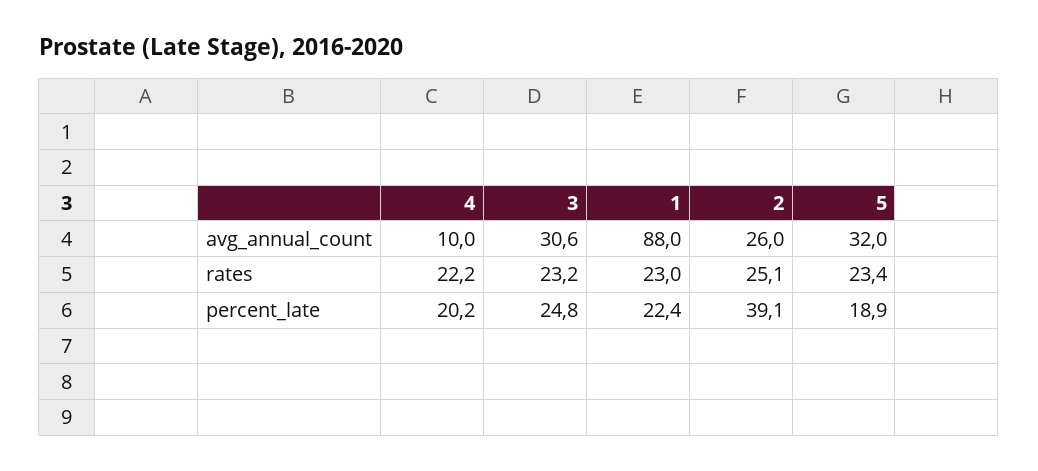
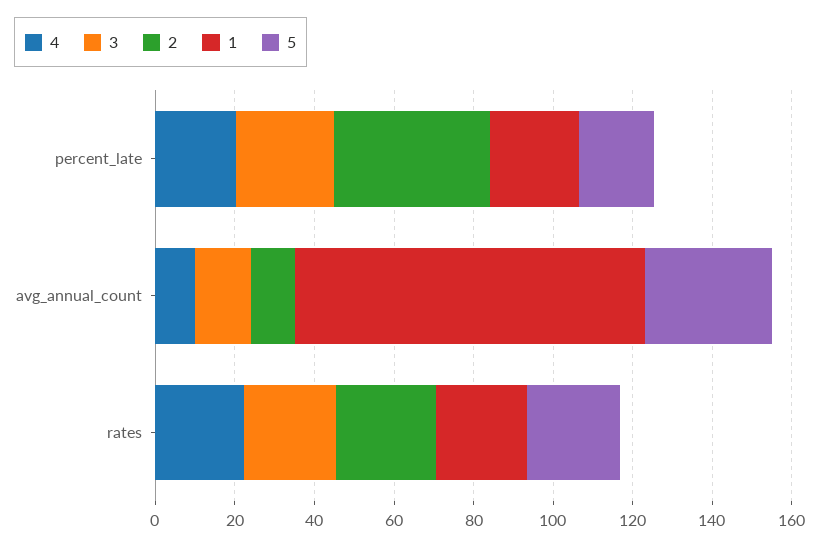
  {
    "4": {
      "avg_annual_count": 10,
      "rates": 22.2,
      "percent_late": 20.2
    },
    "3": {
-     "avg_annual_count": 30.6,
+     "avg_annual_count": 15,
      "rates": 23.2,
      "percent_late": 24.8
    },
    "1": {
      "avg_annual_count": 88,
      "rates": 23,
      "percent_late": 22.4
    },
    "2": {
-     "avg_annual_count": 26,
+     "avg_annual_count": 10,
      "rates": 25.1,
      "percent_late": 39.1
    },
    "5": {
      "avg_annual_count": 32,
      "rates": 23.4,
      "percent_late": 18.9
    }
  }

